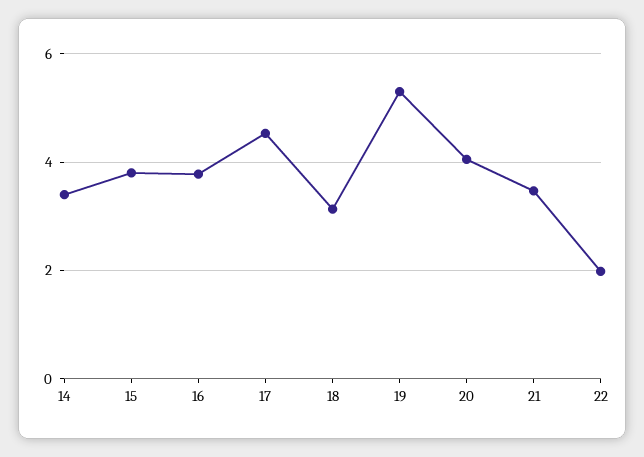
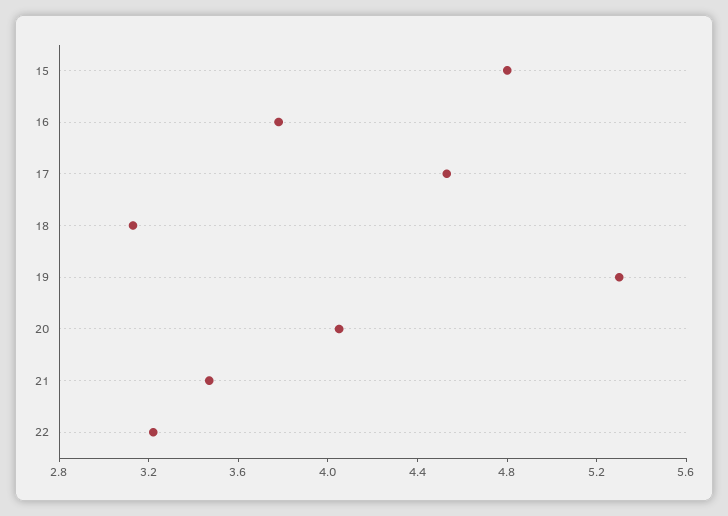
  {
-   "14": 3.4,
-   "15": 3.8,
+   "15": 4.8,
    "16": 3.8,
    "17": 4.5,
    "18": 3.1,
    "19": 5.3,
    "20": 4.1,
    "21": 3.5,
-   "22": 2
+   "22": 3.2
  }

